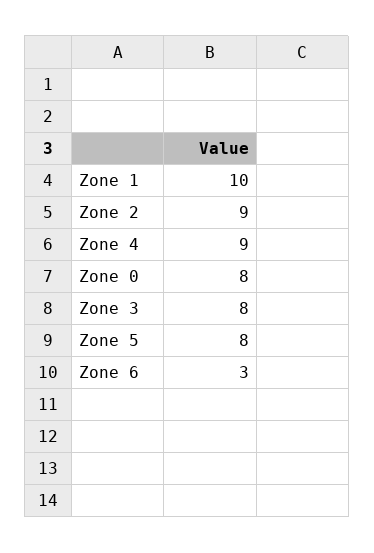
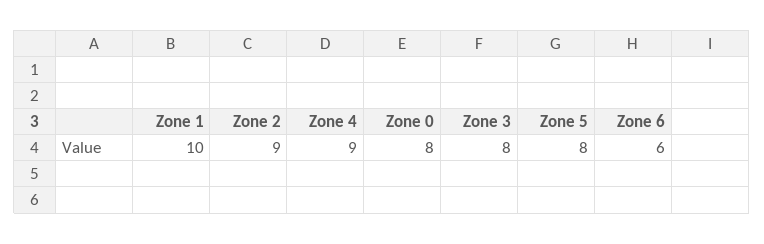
  {
    "Zone 1": 10,
    "Zone 2": 9,
    "Zone 4": 9,
    "Zone 0": 8,
    "Zone 3": 8,
    "Zone 5": 8,
-   "Zone 6": 3
+   "Zone 6": 6
  }

